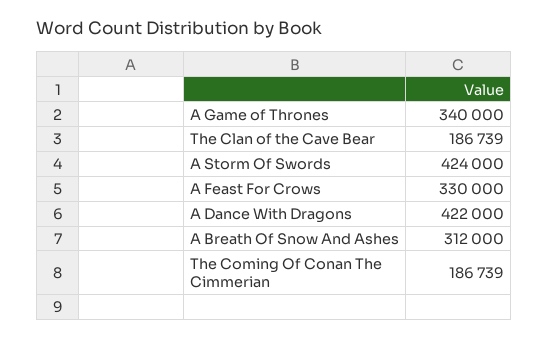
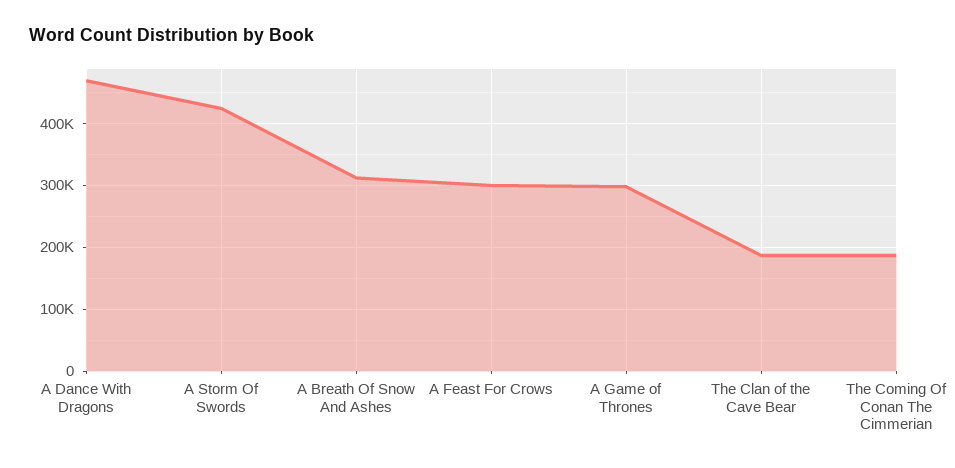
  {
-   "A Game of Thrones": 340000,
+   "A Game of Thrones": 300000,
    "The Clan of the Cave Bear": 186739,
    "A Storm Of Swords": 424000,
-   "A Feast For Crows": 330000,
+   "A Feast For Crows": 300000,
-   "A Dance With Dragons": 422000,
+   "A Dance With Dragons": 470000,
    "A Breath Of Snow And Ashes": 312000,
    "The Coming Of Conan The Cimmerian": 186739
  }

